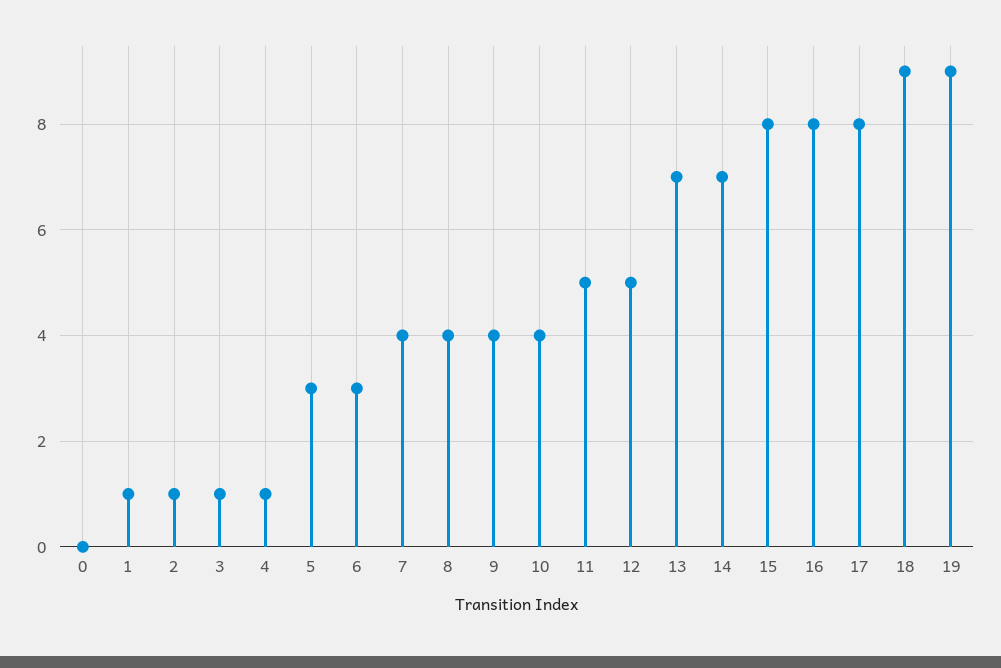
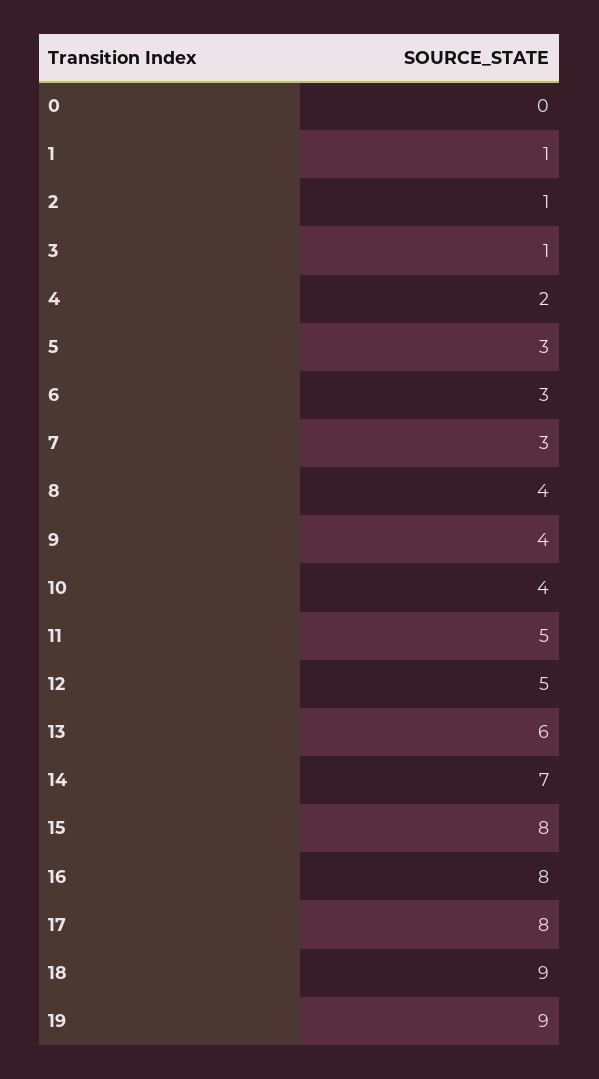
  {
    "0": 0,
    "1": 1,
    "2": 1,
    "3": 1,
-   "4": 1,
+   "4": 2,
    "5": 3,
    "6": 3,
-   "7": 4,
+   "7": 3,
    "8": 4,
    "9": 4,
    "10": 4,
    "11": 5,
    "12": 5,
-   "13": 7,
+   "13": 6,
    "14": 7,
    "15": 8,
    "16": 8,
    "17": 8,
    "18": 9,
    "19": 9
  }

